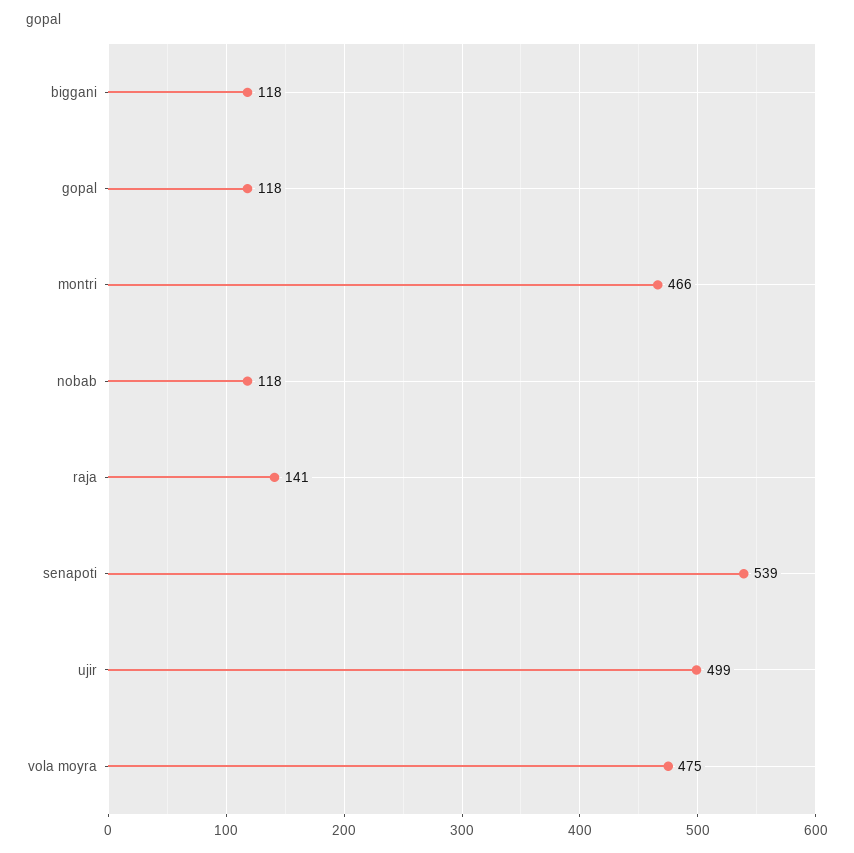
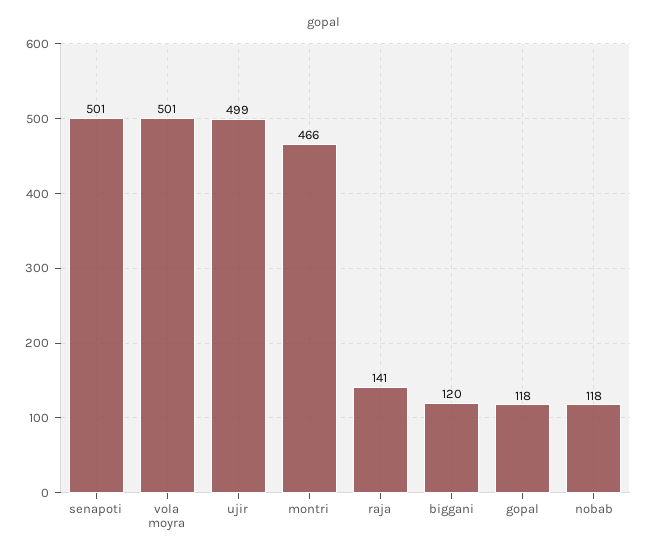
  {
-   "biggani": 118,
+   "biggani": 120,
    "gopal": 118,
    "montri": 466,
    "nobab": 118,
    "raja": 141,
-   "senapoti": 539,
+   "senapoti": 501,
    "ujir": 499,
-   "vola moyra": 475
+   "vola moyra": 501
  }

